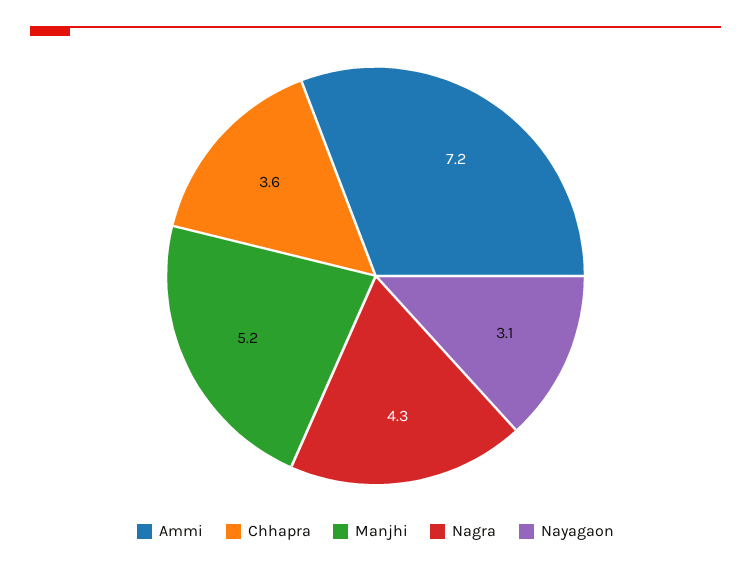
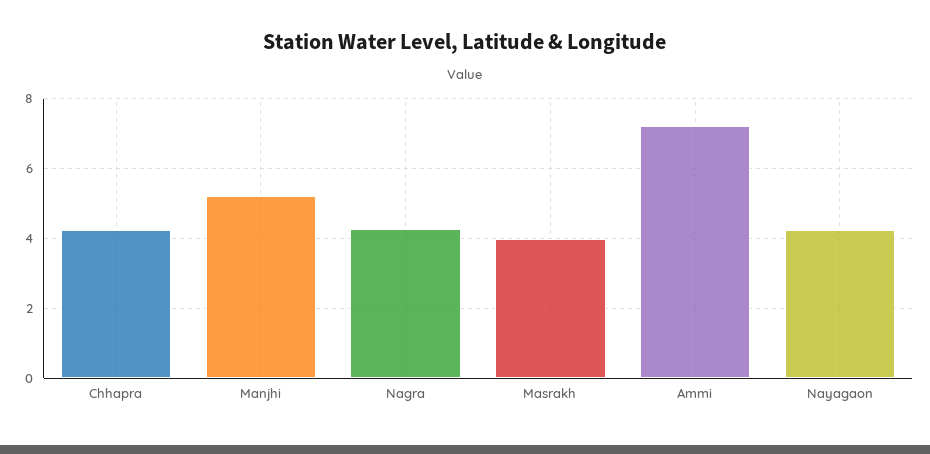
  {
    "Ammi": 7.2,
-   "Chhapra": 3.6,
+   "Chhapra": 4.2,
    "Manjhi": 5.2,
    "Nagra": 4.3,
-   "Nayagaon": 3.1
+   "Nayagaon": 4.2,
+   "Masrakh": 4
  }

